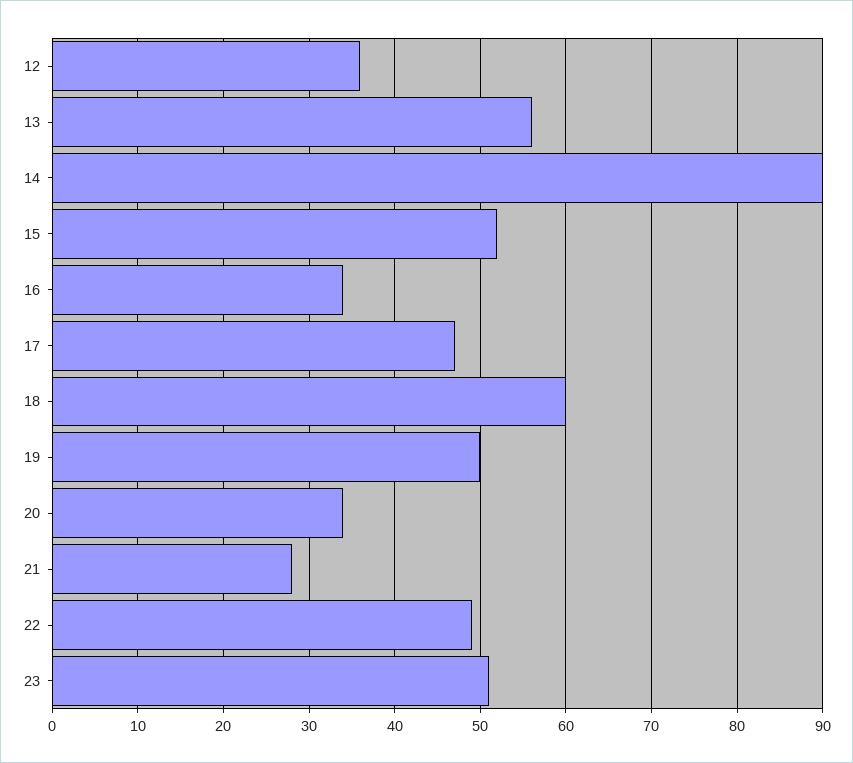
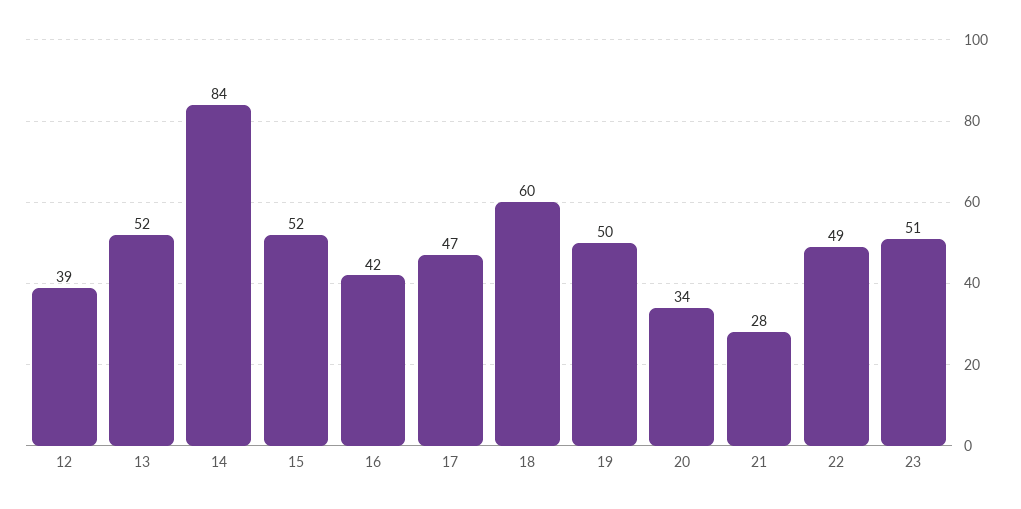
  {
-   "12": 36,
+   "12": 39,
-   "13": 56,
+   "13": 52,
-   "14": 90,
+   "14": 84,
    "15": 52,
-   "16": 34,
+   "16": 42,
    "17": 47,
    "18": 60,
    "19": 50,
    "20": 34,
    "21": 28,
    "22": 49,
    "23": 51
  }

